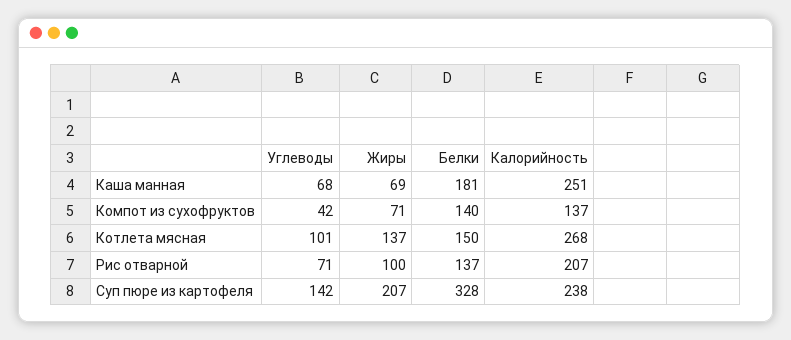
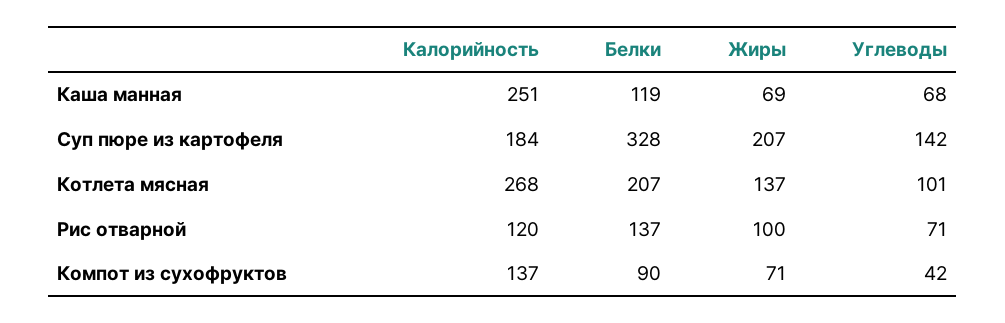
  {
    "Углеводы": {
      "Каша манная": 68,
      "Компот из сухофруктов": 42,
      "Котлета мясная": 101,
      "Рис отварной": 71,
      "Суп пюре из картофеля": 142
    },
    "Жиры": {
      "Каша манная": 69,
      "Компот из сухофруктов": 71,
      "Котлета мясная": 137,
      "Рис отварной": 100,
      "Суп пюре из картофеля": 207
    },
    "Белки": {
-     "Каша манная": 181,
+     "Каша манная": 119,
-     "Компот из сухофруктов": 140,
+     "Компот из сухофруктов": 90,
-     "Котлета мясная": 150,
+     "Котлета мясная": 207,
      "Рис отварной": 137,
      "Суп пюре из картофеля": 328
    },
    "Калорийность": {
      "Каша манная": 251,
      "Компот из сухофруктов": 137,
      "Котлета мясная": 268,
-     "Рис отварной": 207,
+     "Рис отварной": 120,
-     "Суп пюре из картофеля": 238
+     "Суп пюре из картофеля": 184
    }
  }

